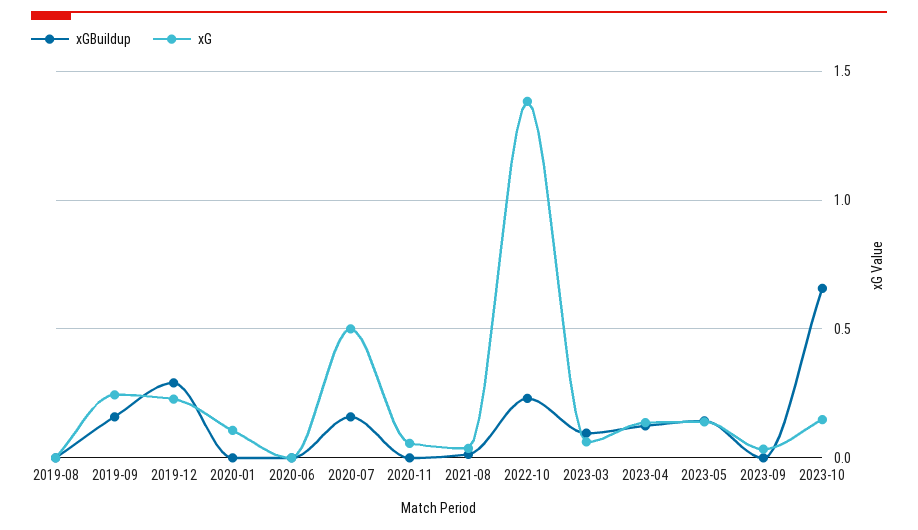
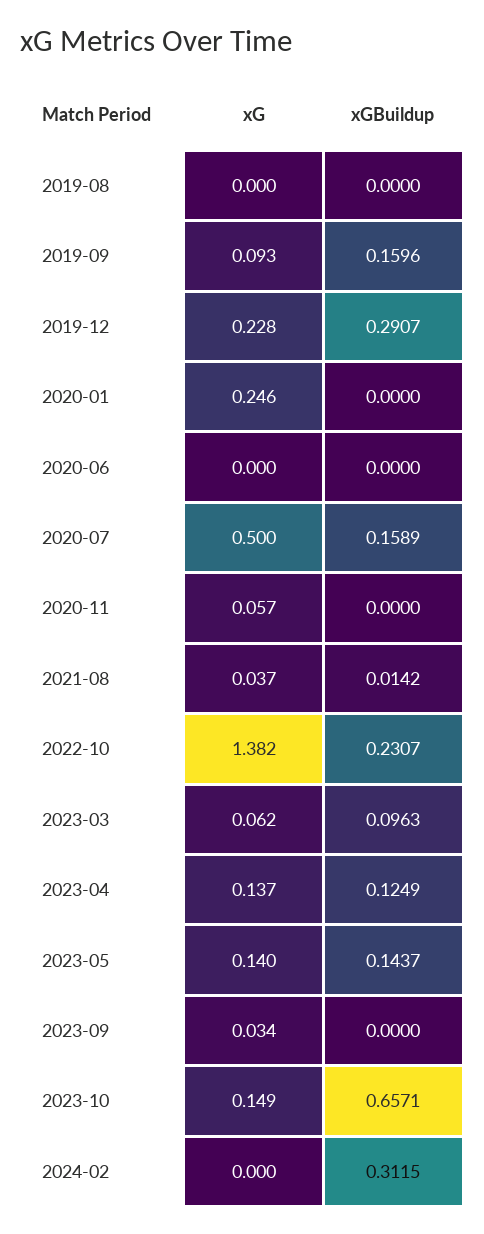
  {
    "xGBuildup": {
      "2019-08": 0,
      "2019-09": 0.1596,
      "2019-12": 0.2907,
      "2020-01": 0,
      "2020-06": 0,
      "2020-07": 0.1589,
      "2020-11": 0,
      "2021-08": 0.0142,
      "2022-10": 0.2307,
      "2023-03": 0.0963,
      "2023-04": 0.1249,
      "2023-05": 0.1437,
      "2023-09": 0,
-     "2023-10": 0.6571
+     "2023-10": 0.6571,
+     "2024-02": 0.3115
    },
    "xG": {
      "2019-08": 0,
-     "2019-09": 0.25,
+     "2019-09": 0.093,
      "2019-12": 0.228,
-     "2020-01": 0.1,
+     "2020-01": 0.246,
      "2020-06": 0,
      "2020-07": 0.5,
      "2020-11": 0.057,
      "2021-08": 0.037,
      "2022-10": 1.382,
      "2023-03": 0.062,
      "2023-04": 0.137,
      "2023-05": 0.14,
      "2023-09": 0.034,
-     "2023-10": 0.149
+     "2023-10": 0.149,
+     "2024-02": 0
    }
  }

